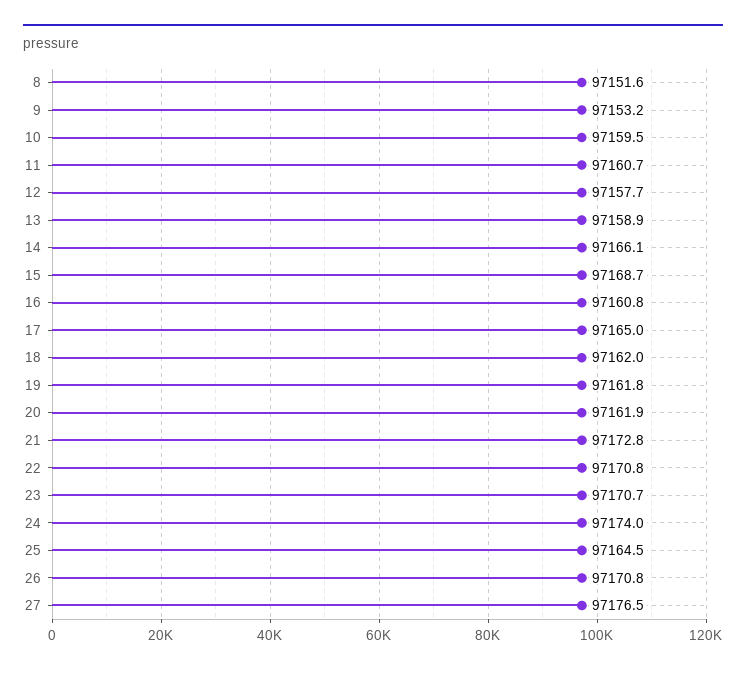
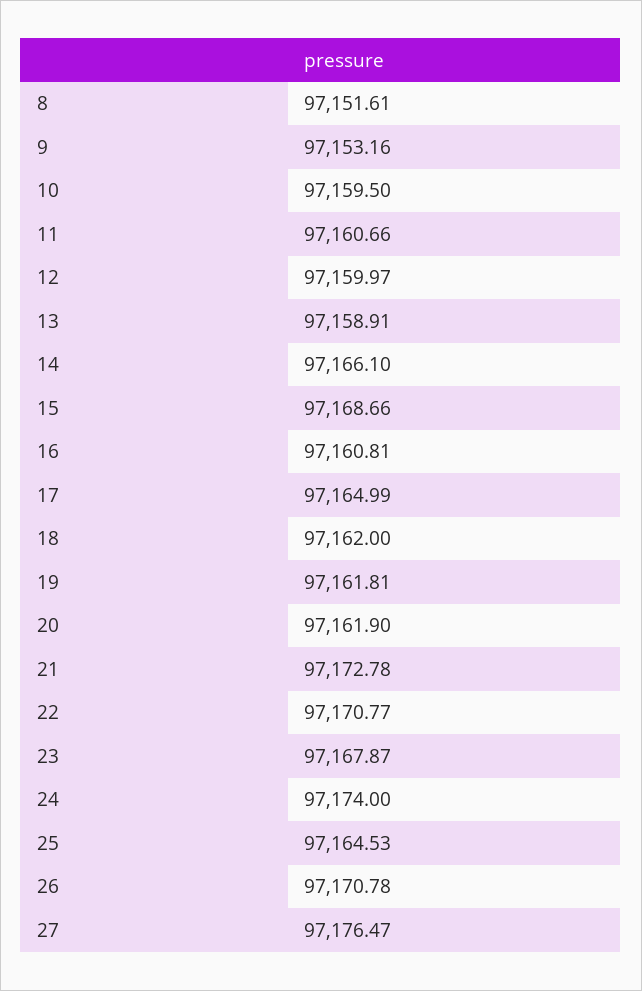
  {
    "8": 97151.61,
    "9": 97153.16,
    "10": 97159.5,
    "11": 97160.66,
-   "12": 97157.7,
+   "12": 97159.97,
    "13": 97158.91,
    "14": 97166.1,
    "15": 97168.66,
    "16": 97160.81,
    "17": 97164.99,
    "18": 97162,
    "19": 97161.81,
    "20": 97161.9,
    "21": 97172.78,
    "22": 97170.77,
-   "23": 97170.7,
+   "23": 97167.87,
    "24": 97174,
    "25": 97164.53,
    "26": 97170.78,
    "27": 97176.47
  }

